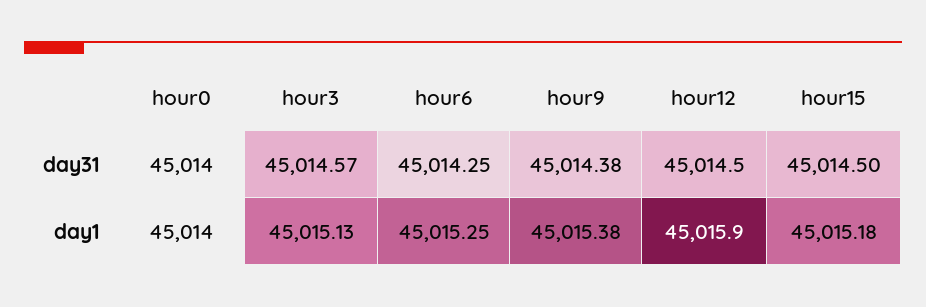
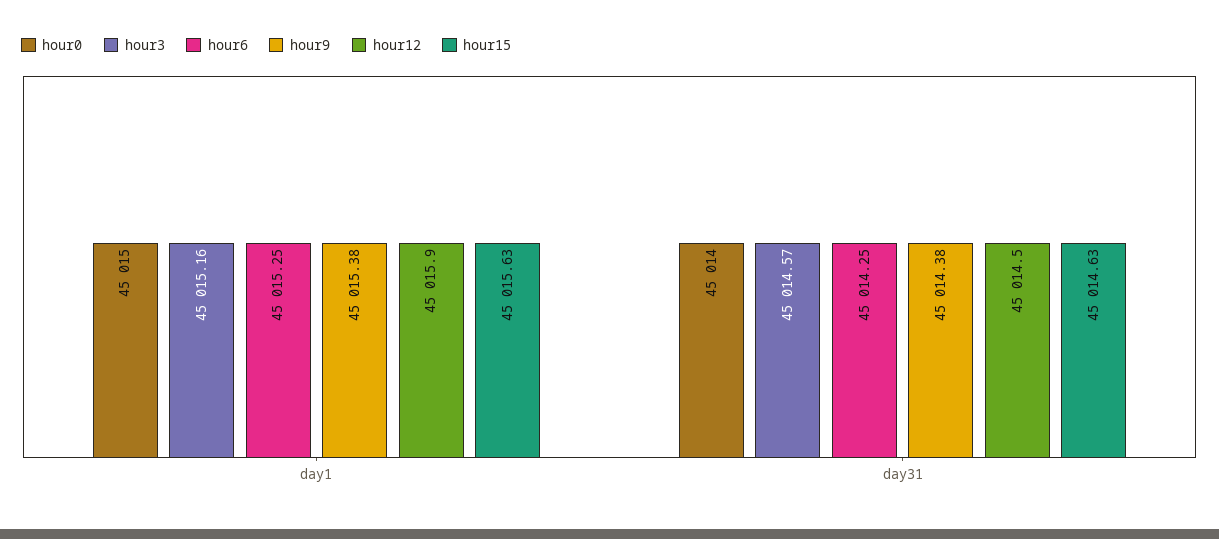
  {
    "hour0": {
      "day31": 45014,
-     "day1": 45014
+     "day1": 45015
    },
    "hour3": {
      "day31": 45014.57,
-     "day1": 45015.13
+     "day1": 45015.16
    },
    "hour6": {
      "day31": 45014.25,
      "day1": 45015.25
    },
    "hour9": {
      "day31": 45014.38,
      "day1": 45015.38
    },
    "hour12": {
      "day31": 45014.5,
      "day1": 45015.9
    },
    "hour15": {
-     "day31": 45014.5,
+     "day31": 45014.63,
-     "day1": 45015.18
+     "day1": 45015.63
    }
  }

